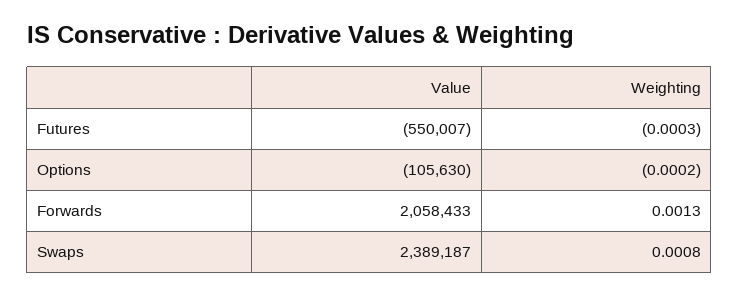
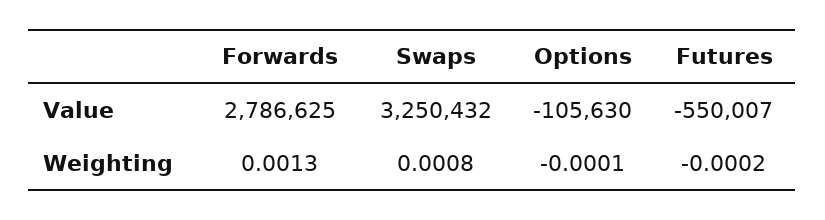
  {
    "Value": {
      "Futures": -550007,
      "Options": -105630,
-     "Forwards": 2058433,
+     "Forwards": 2786625,
-     "Swaps": 2389187
+     "Swaps": 3250432
    },
    "Weighting": {
-     "Futures": -0.0003,
+     "Futures": -0.0002,
-     "Options": -0.0002,
+     "Options": -0.0001,
      "Forwards": 0.0013,
      "Swaps": 0.0008
    }
  }

